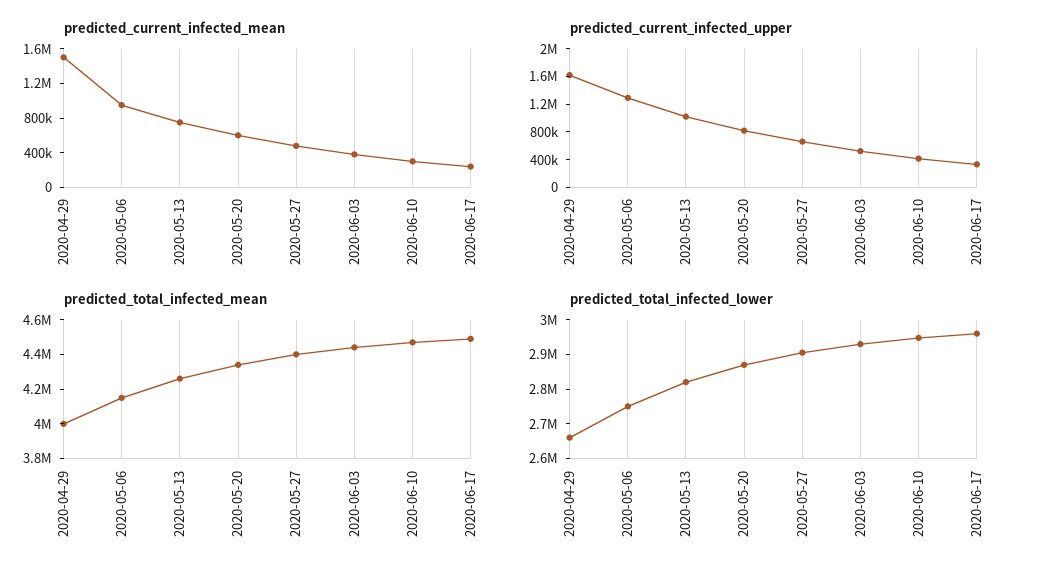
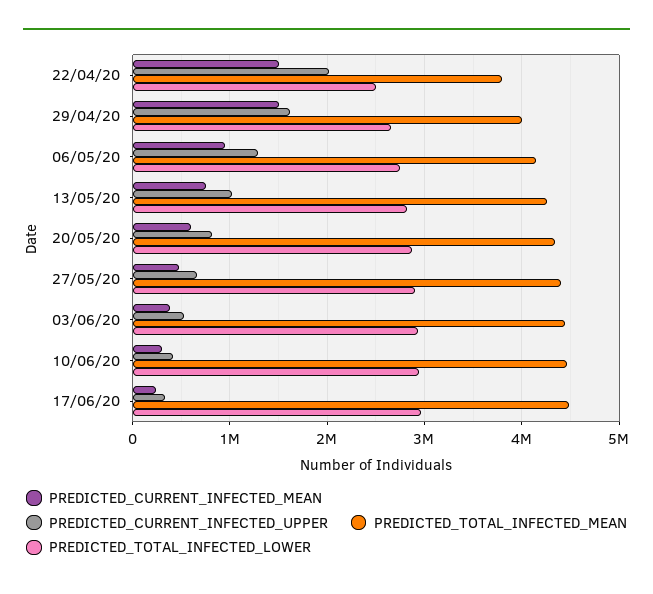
  {
    "predicted_current_infected_mean": {
      "2020-04-29": 1500000,
      "2020-05-06": 1000000,
      "2020-05-13": 800000,
      "2020-05-20": 600000,
      "2020-05-27": 500000,
      "2020-06-03": 400000,
      "2020-06-10": 300000,
-     "2020-06-17": 200000
+     "2020-06-17": 200000,
+     "22/04/20": 1500000
    },
    "predicted_current_infected_upper": {
      "2020-04-29": 1600000,
      "2020-05-06": 1300000,
      "2020-05-13": 1000000,
      "2020-05-20": 800000,
      "2020-05-27": 700000,
      "2020-06-03": 500000,
      "2020-06-10": 400000,
-     "2020-06-17": 300000
+     "2020-06-17": 300000,
+     "22/04/20": 2000000
    },
    "predicted_total_infected_mean": {
      "2020-04-29": 4000000,
      "2020-05-06": 4150000,
      "2020-05-13": 4250000,
      "2020-05-20": 4350000,
      "2020-05-27": 4400000,
      "2020-06-03": 4450000,
      "2020-06-10": 4450000,
-     "2020-06-17": 4500000
+     "2020-06-17": 4500000,
+     "22/04/20": 3800000
    },
    "predicted_total_infected_lower": {
      "2020-04-29": 2650000,
      "2020-05-06": 2750000,
      "2020-05-13": 2825000,
      "2020-05-20": 2875000,
      "2020-05-27": 2900000,
      "2020-06-03": 2925000,
      "2020-06-10": 2950000,
-     "2020-06-17": 2950000
+     "2020-06-17": 2950000,
+     "22/04/20": 2500000
    }
  }

